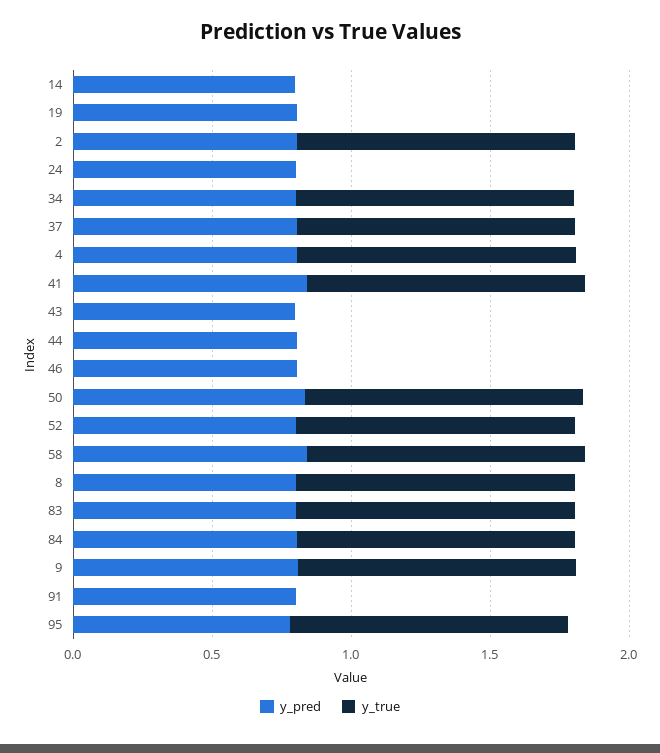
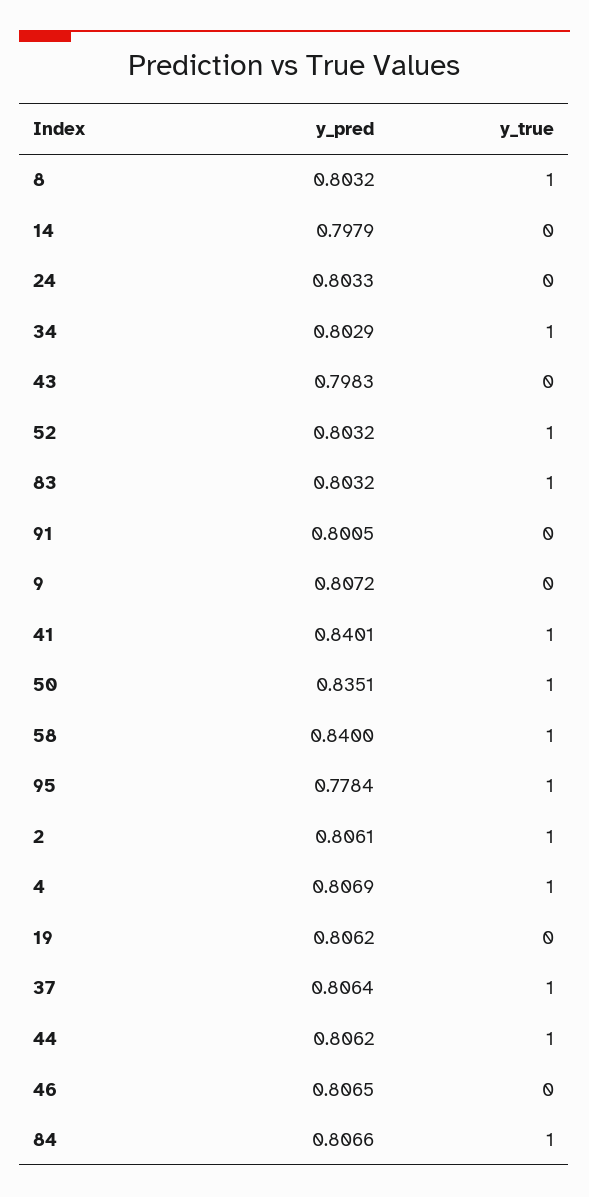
  {
    "y_pred": {
      "14": 0.7979,
      "19": 0.8062,
      "2": 0.8061,
      "24": 0.8033,
      "34": 0.8029,
      "37": 0.8064,
      "4": 0.8069,
      "41": 0.8401,
      "43": 0.7983,
      "44": 0.8062,
      "46": 0.8065,
      "50": 0.8351,
      "52": 0.8032,
      "58": 0.84,
      "8": 0.8032,
      "83": 0.8032,
      "84": 0.8066,
      "9": 0.8072,
      "91": 0.8005,
      "95": 0.7784
    },
    "y_true": {
      "14": 0,
      "19": 0,
      "2": 1,
      "24": 0,
      "34": 1,
      "37": 1,
      "4": 1,
      "41": 1,
      "43": 0,
-     "44": 0,
+     "44": 1,
      "46": 0,
      "50": 1,
      "52": 1,
      "58": 1,
      "8": 1,
      "83": 1,
      "84": 1,
-     "9": 1,
+     "9": 0,
      "91": 0,
      "95": 1
    }
  }

